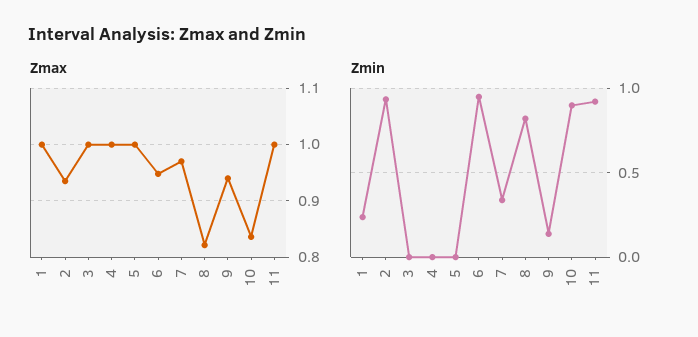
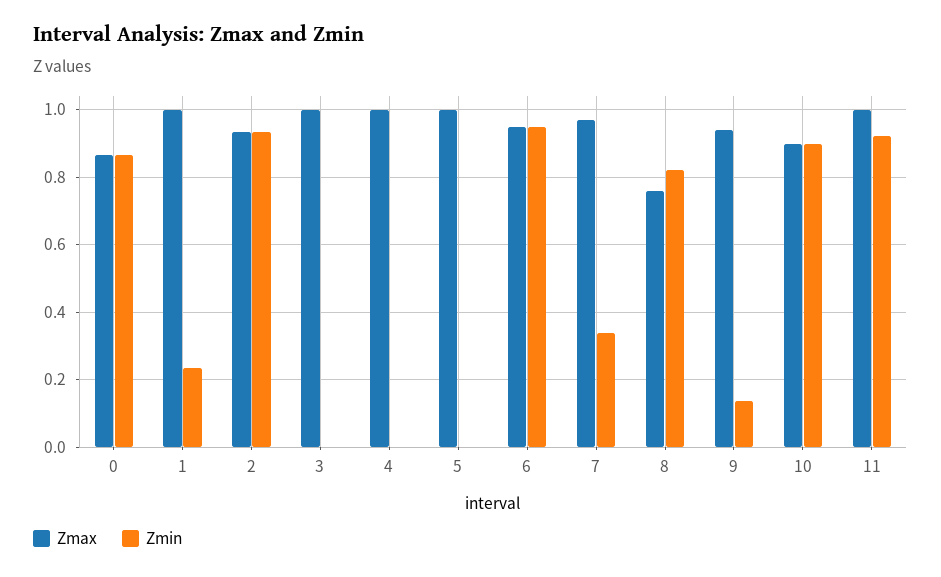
  {
    "Zmax": {
      "1": 1,
      "2": 0.94,
      "3": 1,
      "4": 1,
      "5": 1,
      "6": 0.94,
      "7": 0.98,
-     "8": 0.82,
+     "8": 0.76,
      "9": 0.94,
-     "10": 0.84,
+     "10": 0.9,
-     "11": 1
+     "11": 1,
+     "0": 0.86
    },
    "Zmin": {
      "1": 0.24,
      "2": 0.94,
      "3": 0,
      "4": 0,
      "5": 0,
      "6": 0.94,
      "7": 0.34,
      "8": 0.82,
      "9": 0.14,
      "10": 0.9,
-     "11": 0.92
+     "11": 0.92,
+     "0": 0.86
    }
  }

